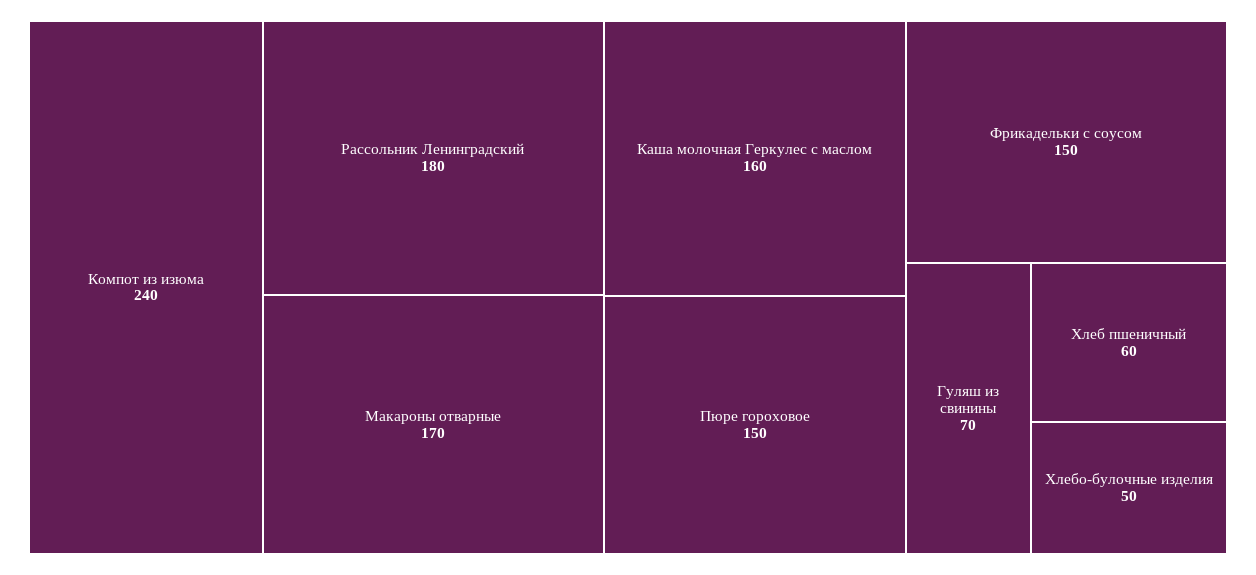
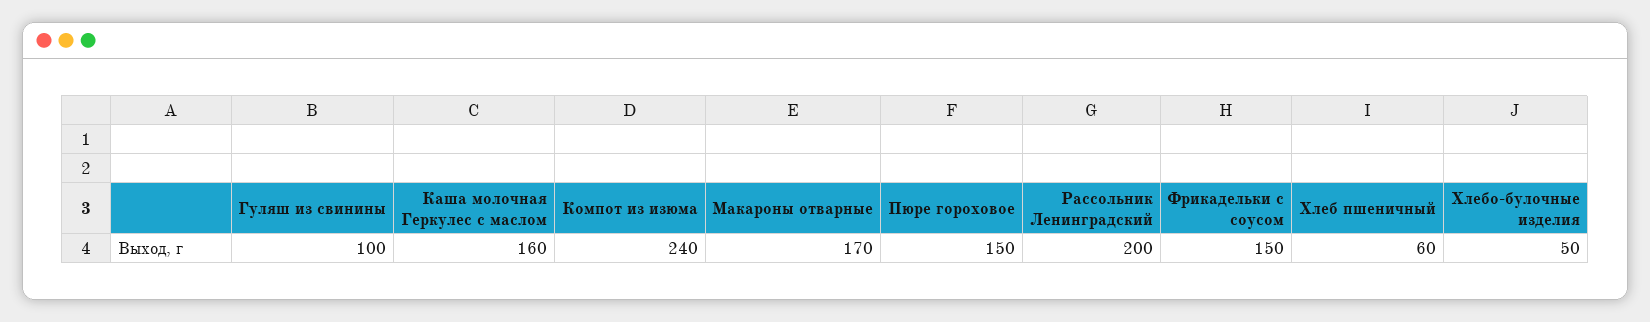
  {
    "Компот из изюма": 240,
-   "Рассольник Ленинградский": 180,
+   "Рассольник Ленинградский": 200,
    "Макароны отварные": 170,
    "Каша молочная Геркулес с маслом": 160,
    "Пюре гороховое": 150,
    "Фрикадельки с соусом": 150,
-   "Гуляш из свинины": 70,
+   "Гуляш из свинины": 100,
    "Хлеб пшеничный": 60,
    "Хлебо-булочные изделия": 50
  }

